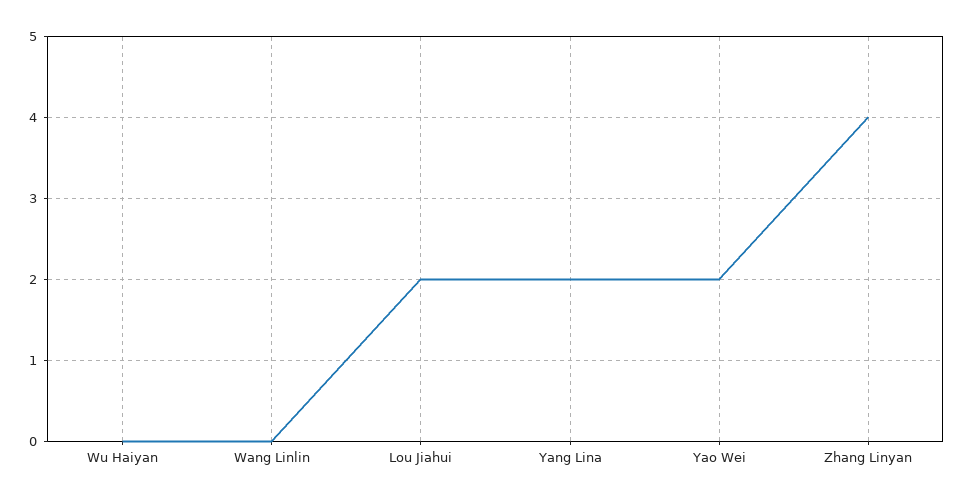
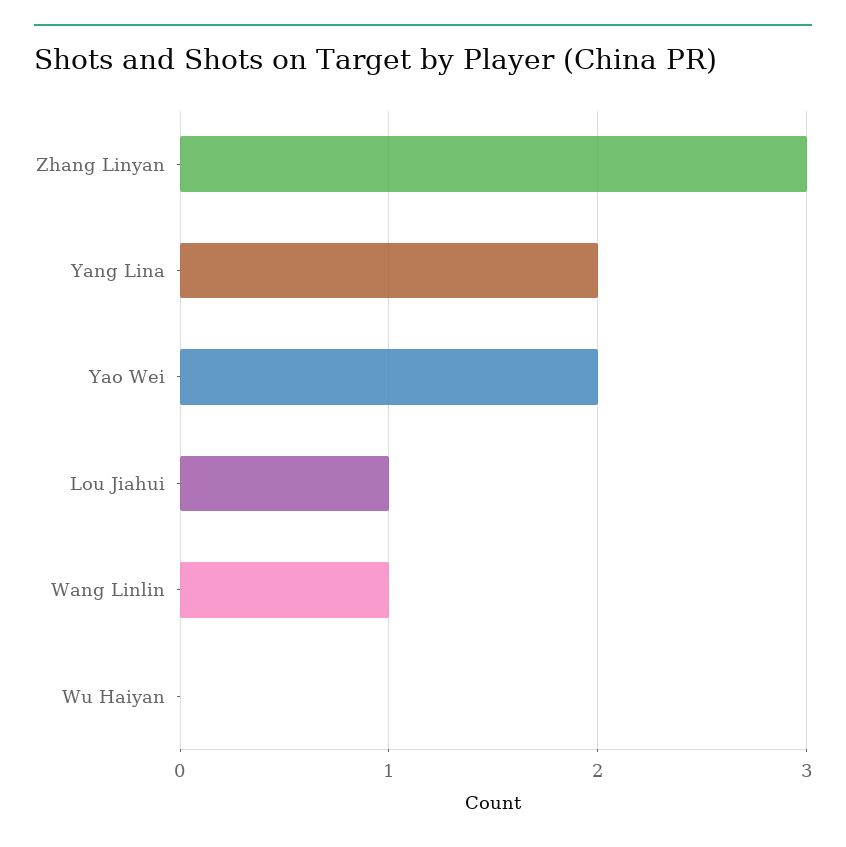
  {
    "Wu Haiyan": 0,
-   "Wang Linlin": 0,
+   "Wang Linlin": 1,
-   "Lou Jiahui": 2,
+   "Lou Jiahui": 1,
    "Yang Lina": 2,
    "Yao Wei": 2,
-   "Zhang Linyan": 4
+   "Zhang Linyan": 3
  }

